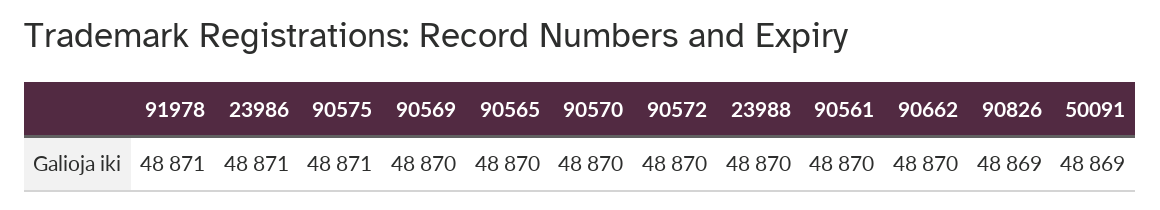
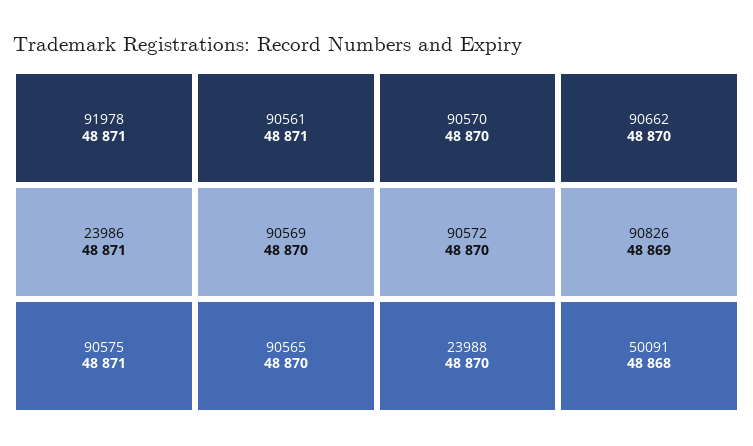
  {
    "91978": 48871,
    "23986": 48871,
    "90575": 48871,
    "90569": 48870,
    "90565": 48870,
    "90570": 48870,
    "90572": 48870,
    "23988": 48870,
-   "90561": 48870,
+   "90561": 48871,
    "90662": 48870,
    "90826": 48869,
-   "50091": 48869
+   "50091": 48868
  }

